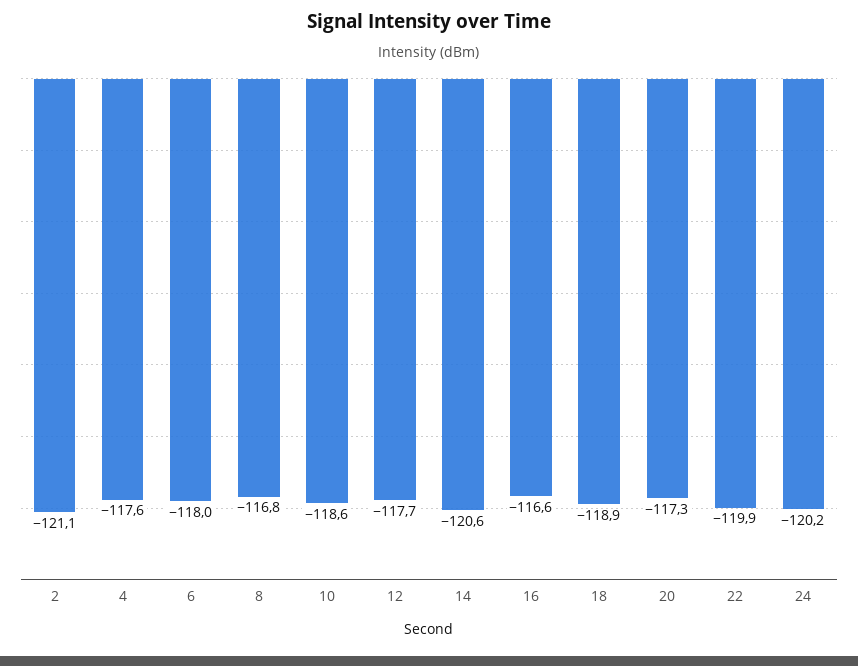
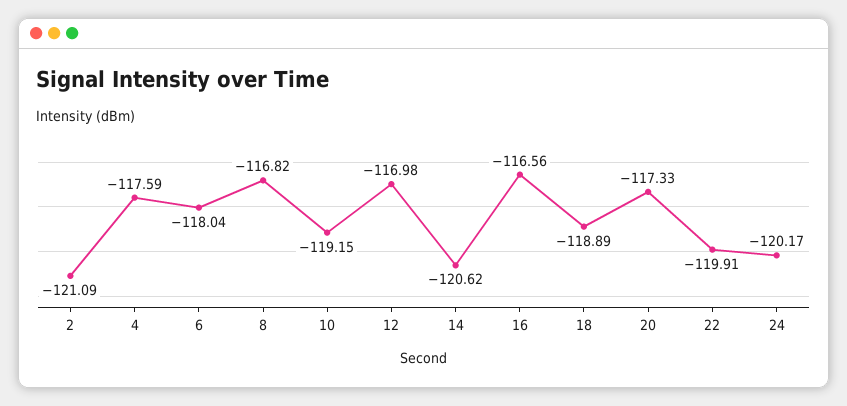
  {
    "2": -121.09,
    "4": -117.59,
    "6": -118.04,
    "8": -116.82,
-   "10": -118.6,
+   "10": -119.15,
-   "12": -117.7,
+   "12": -116.98,
    "14": -120.62,
    "16": -116.56,
    "18": -118.89,
    "20": -117.33,
    "22": -119.91,
    "24": -120.17
  }

